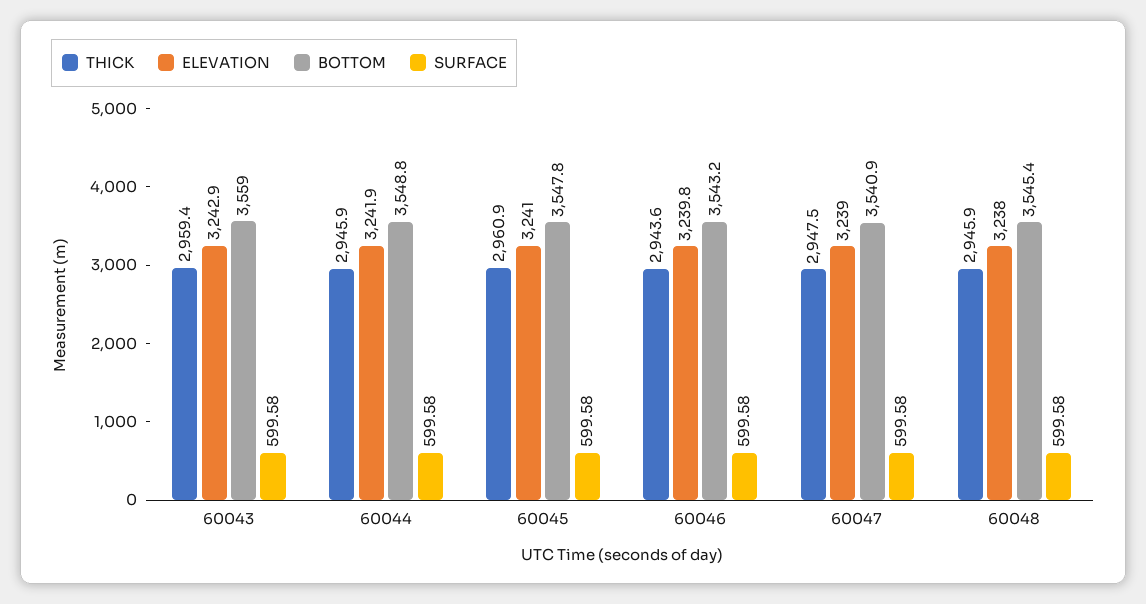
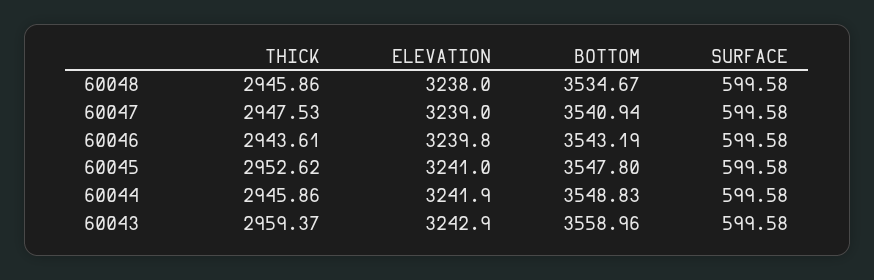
  {
    "THICK": {
      "60043": 2959.37,
      "60044": 2945.86,
-     "60045": 2960.9,
+     "60045": 2952.62,
      "60046": 2943.61,
      "60047": 2947.53,
      "60048": 2945.86
    },
    "ELEVATION": {
      "60043": 3242.9,
      "60044": 3241.9,
      "60045": 3241,
      "60046": 3239.8,
      "60047": 3239,
      "60048": 3238
    },
    "BOTTOM": {
      "60043": 3558.96,
      "60044": 3548.83,
      "60045": 3547.8,
      "60046": 3543.19,
      "60047": 3540.94,
-     "60048": 3545.4
+     "60048": 3534.67
    },
    "SURFACE": {
      "60043": 599.58,
      "60044": 599.58,
      "60045": 599.58,
      "60046": 599.58,
      "60047": 599.58,
      "60048": 599.58
    }
  }

